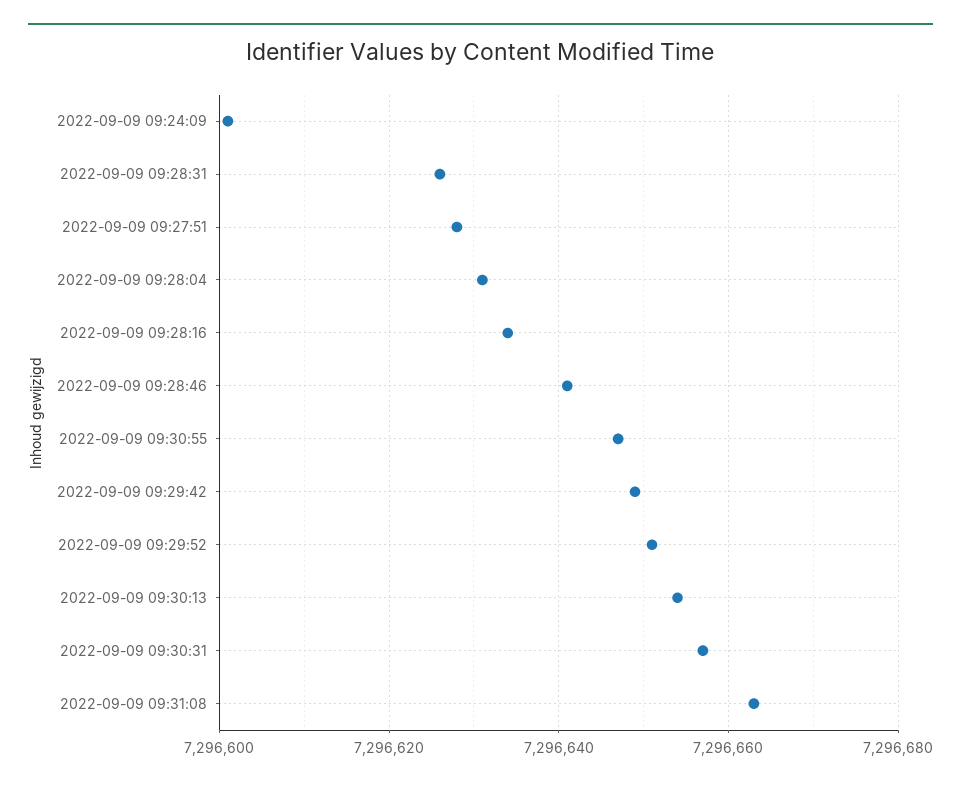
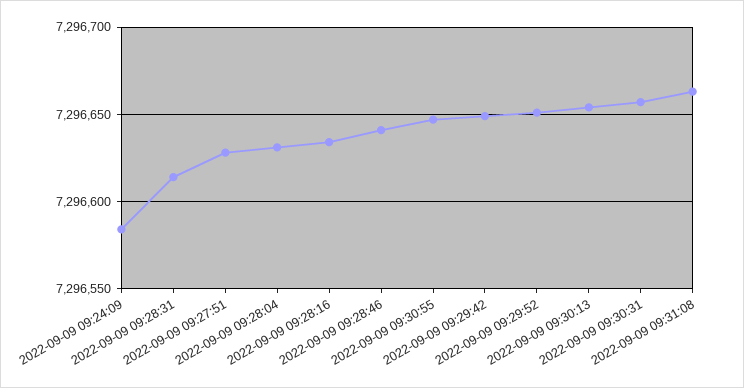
  {
-   "2022-09-09 09:24:09": 7296600,
+   "2022-09-09 09:24:09": 7296585,
-   "2022-09-09 09:28:31": 7296625,
+   "2022-09-09 09:28:31": 7296615,
    "2022-09-09 09:27:51": 7296630,
    "2022-09-09 09:28:04": 7296630,
    "2022-09-09 09:28:16": 7296635,
    "2022-09-09 09:28:46": 7296640,
    "2022-09-09 09:30:55": 7296645,
    "2022-09-09 09:29:42": 7296650,
    "2022-09-09 09:29:52": 7296650,
    "2022-09-09 09:30:13": 7296655,
    "2022-09-09 09:30:31": 7296655,
    "2022-09-09 09:31:08": 7296665
  }

